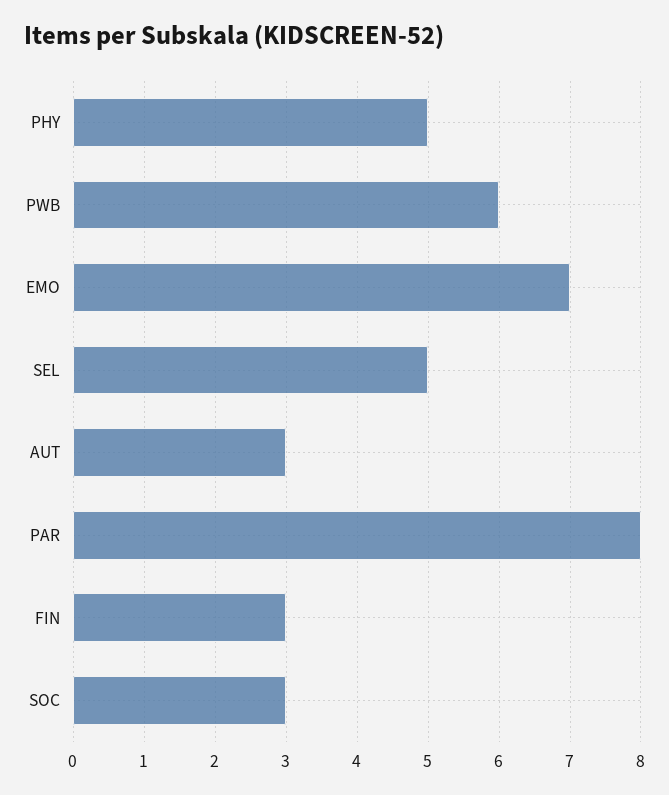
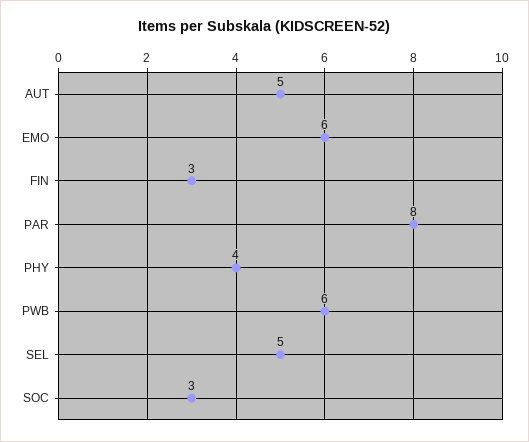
  {
-   "PHY": 5,
+   "PHY": 4,
    "PWB": 6,
-   "EMO": 7,
+   "EMO": 6,
    "SEL": 5,
-   "AUT": 3,
+   "AUT": 5,
    "PAR": 8,
    "FIN": 3,
    "SOC": 3
  }

